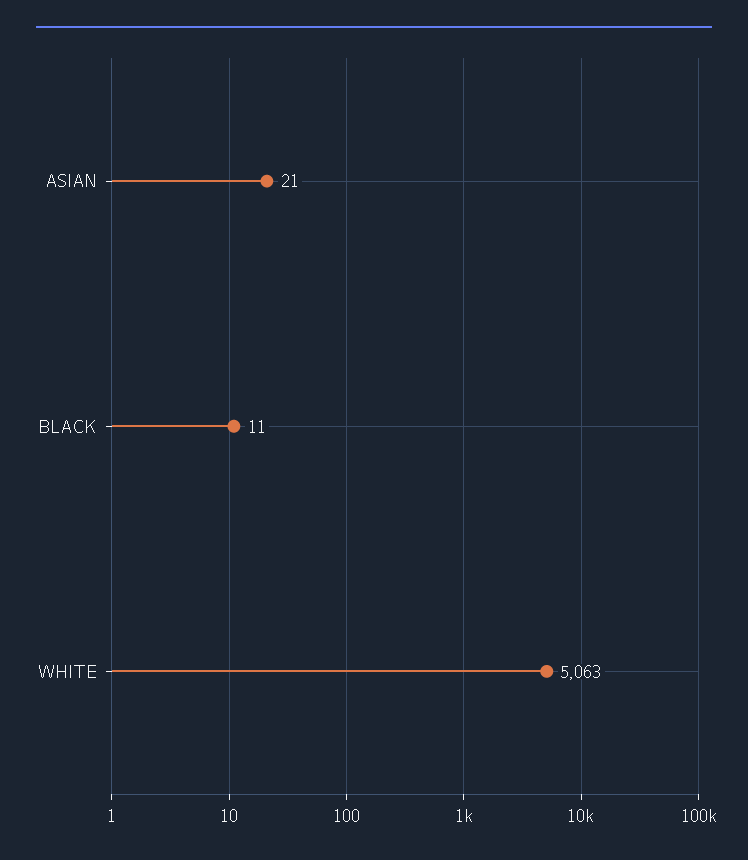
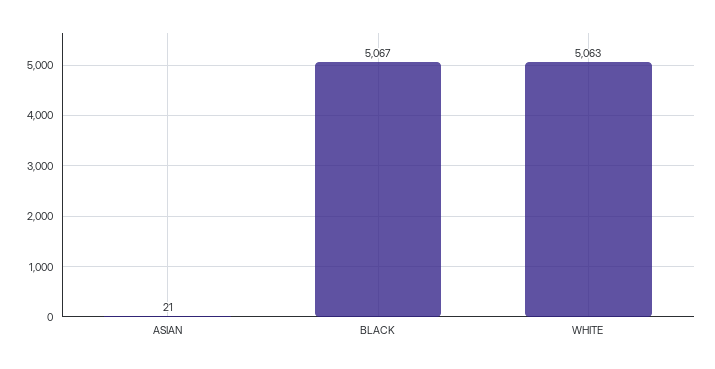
  {
    "ASIAN": 21,
-   "BLACK": 11,
+   "BLACK": 5067,
    "WHITE": 5063
  }

